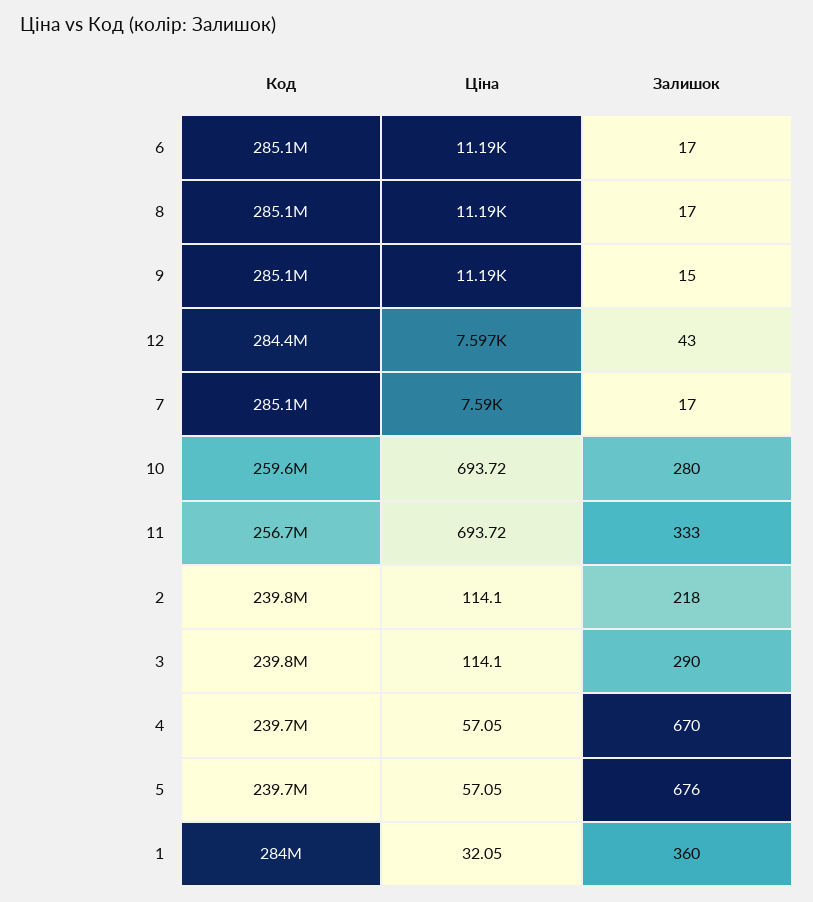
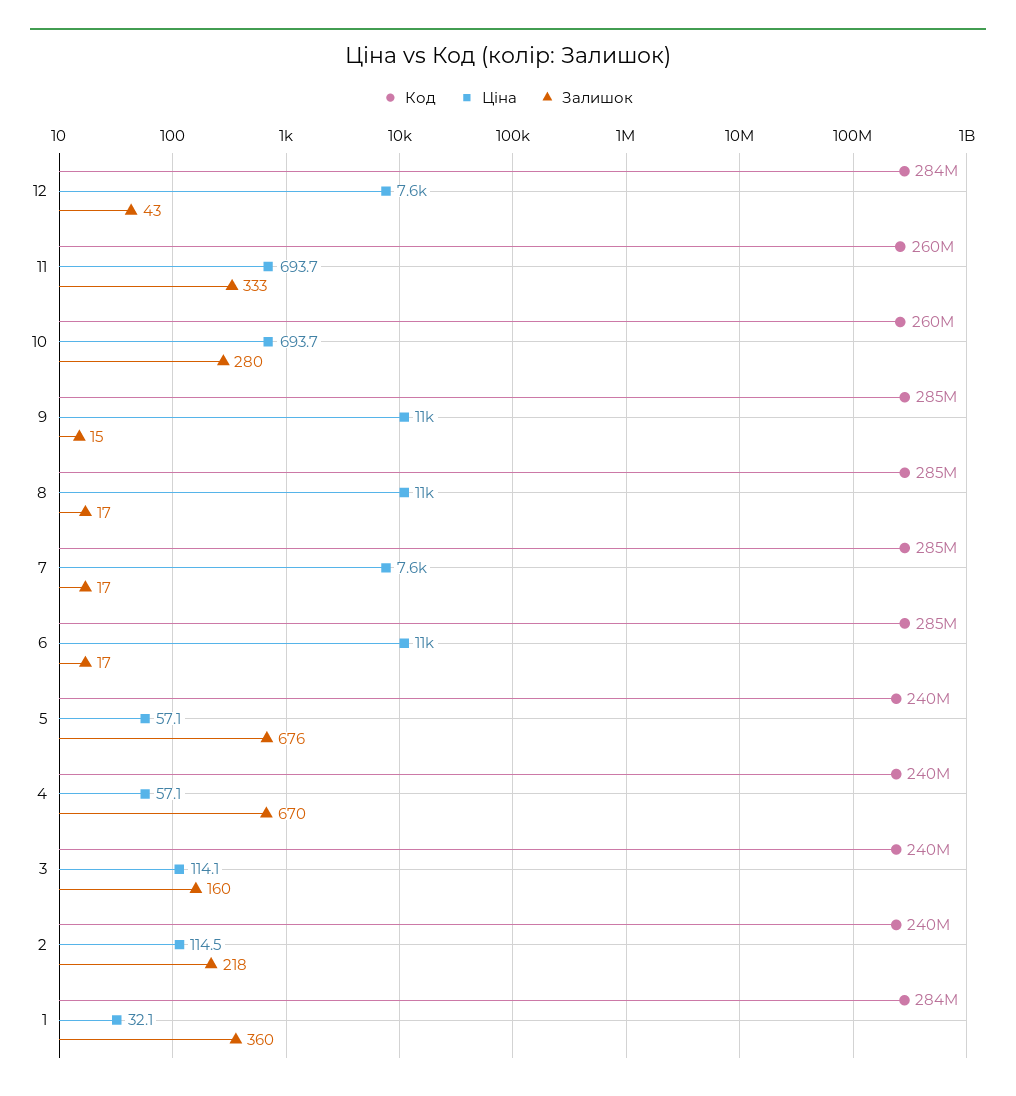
  {
    "Код": {
      "6": 285100000,
      "8": 285100000,
      "9": 285100000,
      "12": 284400000,
      "7": 285100000,
      "10": 259600000,
-     "11": 256700000,
+     "11": 260000000,
      "2": 239800000,
      "3": 239800000,
      "4": 239700000,
      "5": 239700000,
      "1": 284000000
    },
    "Ціна": {
      "6": 11190,
      "8": 11190,
      "9": 11190,
      "12": 7597,
      "7": 7590,
      "10": 693.72,
      "11": 693.72,
-     "2": 114.1,
+     "2": 114.5,
      "3": 114.1,
      "4": 57.05,
      "5": 57.05,
      "1": 32.05
    },
    "Залишок": {
      "6": 17,
      "8": 17,
      "9": 15,
      "12": 43,
      "7": 17,
      "10": 280,
      "11": 333,
      "2": 218,
-     "3": 290,
+     "3": 160,
      "4": 670,
      "5": 676,
      "1": 360
    }
  }

